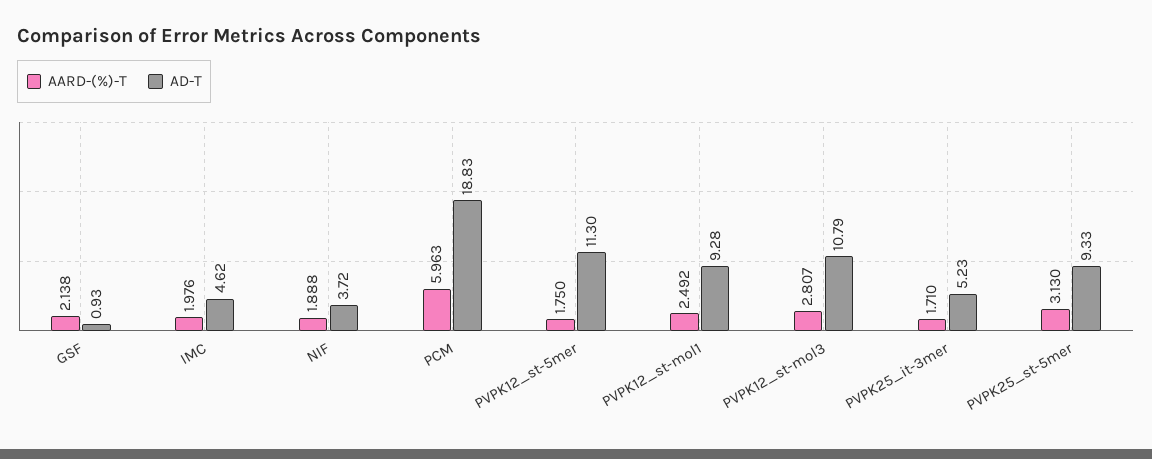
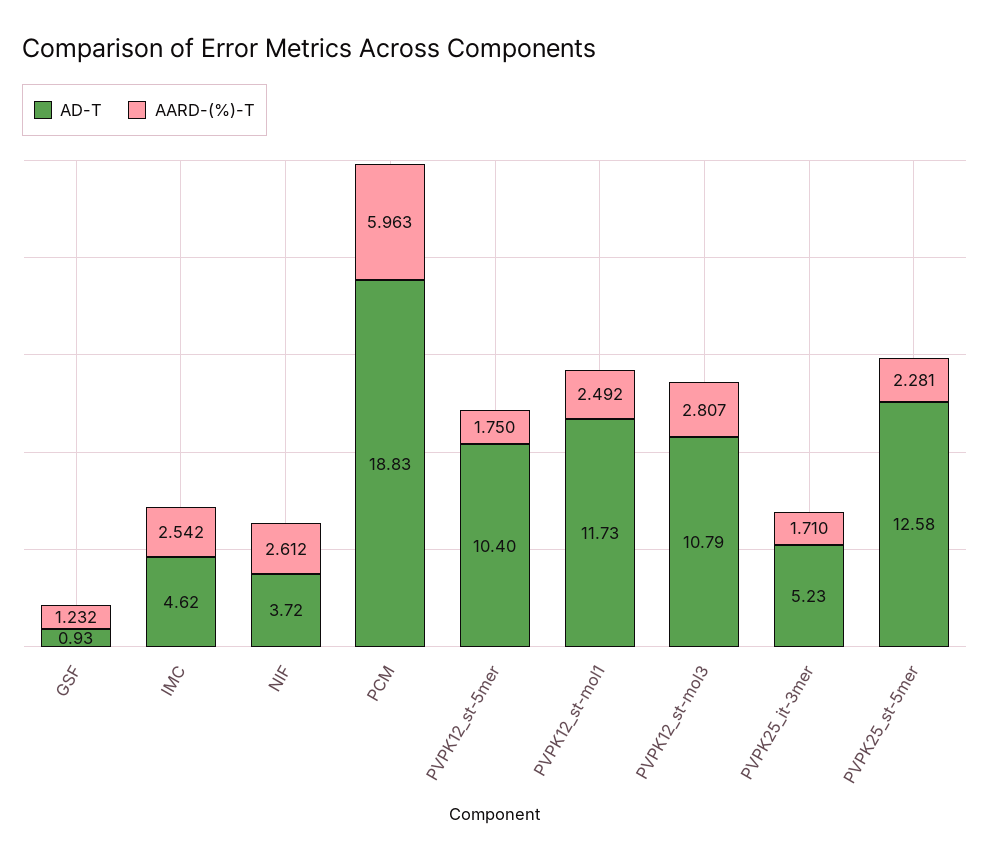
  {
    "AARD-(%)-T": {
-     "GSF": 2.138,
+     "GSF": 1.232,
-     "IMC": 1.976,
+     "IMC": 2.542,
-     "NIF": 1.888,
+     "NIF": 2.612,
      "PCM": 5.963,
      "PVPK12_st-5mer": 1.75,
      "PVPK12_st-mol1": 2.492,
      "PVPK12_st-mol3": 2.807,
      "PVPK25_it-3mer": 1.71,
-     "PVPK25_st-5mer": 3.13
+     "PVPK25_st-5mer": 2.281
    },
    "AD-T": {
      "GSF": 0.93,
      "IMC": 4.62,
      "NIF": 3.72,
      "PCM": 18.83,
-     "PVPK12_st-5mer": 11.3,
+     "PVPK12_st-5mer": 10.4,
-     "PVPK12_st-mol1": 9.28,
+     "PVPK12_st-mol1": 11.73,
      "PVPK12_st-mol3": 10.79,
      "PVPK25_it-3mer": 5.23,
-     "PVPK25_st-5mer": 9.33
+     "PVPK25_st-5mer": 12.58
    }
  }

